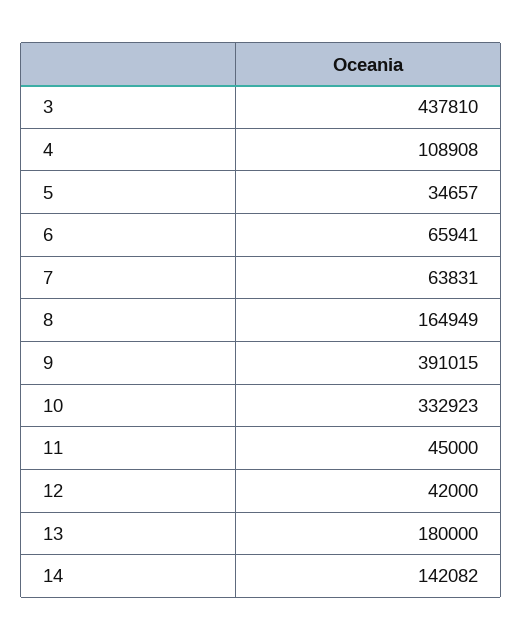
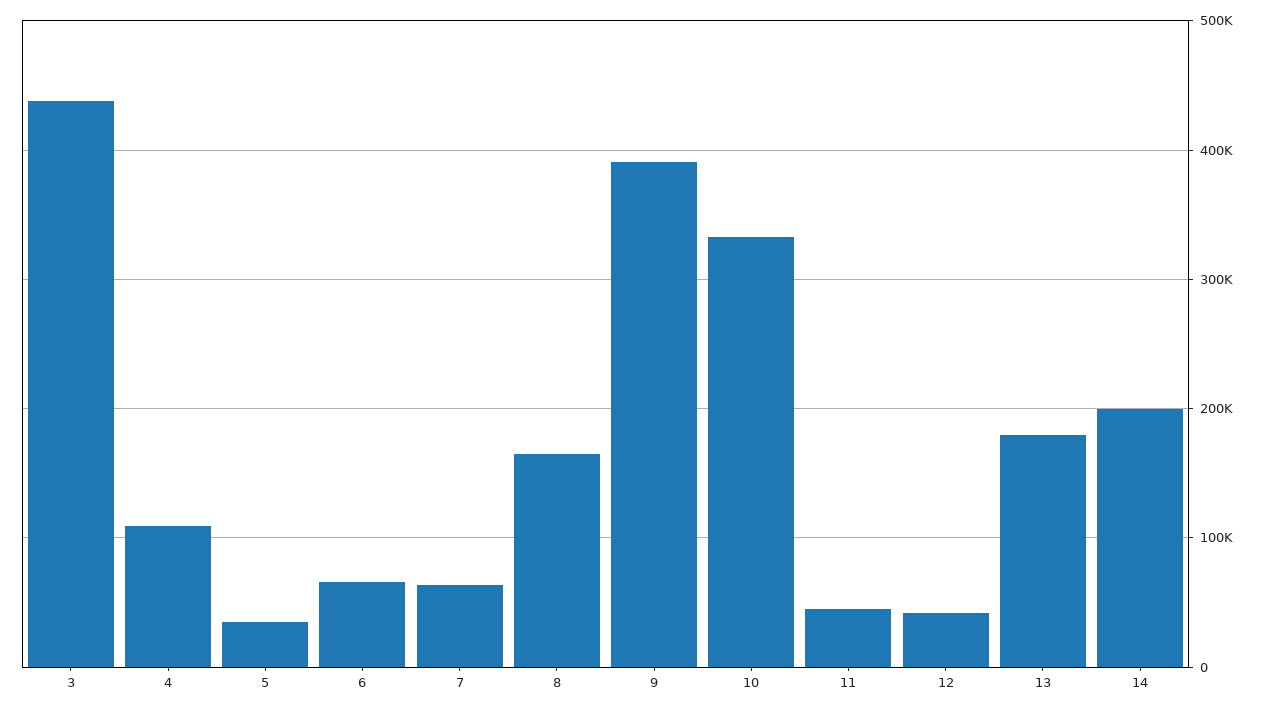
  {
    "3": 437810,
    "4": 108908,
    "5": 34657,
    "6": 65941,
    "7": 63831,
    "8": 164949,
    "9": 391015,
    "10": 332923,
    "11": 45000,
    "12": 42000,
    "13": 180000,
-   "14": 142082
+   "14": 200000
  }

